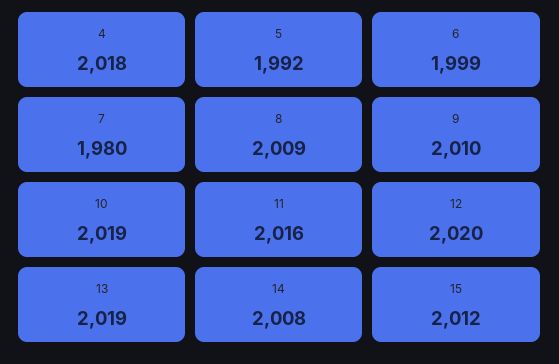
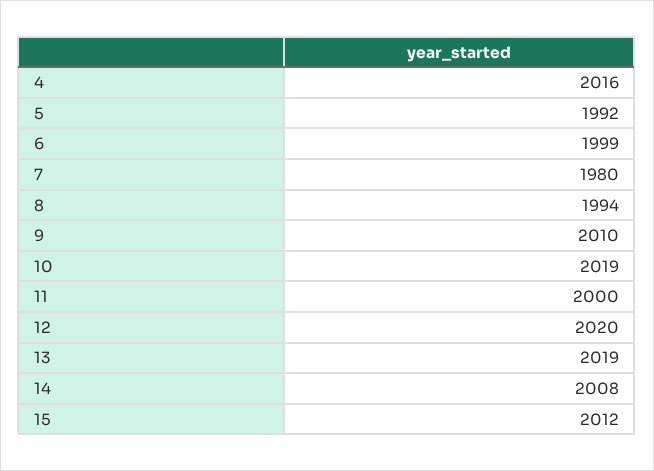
  {
-   "4": 2018,
+   "4": 2016,
    "5": 1992,
    "6": 1999,
    "7": 1980,
-   "8": 2009,
+   "8": 1994,
    "9": 2010,
    "10": 2019,
-   "11": 2016,
+   "11": 2000,
    "12": 2020,
    "13": 2019,
    "14": 2008,
    "15": 2012
  }

